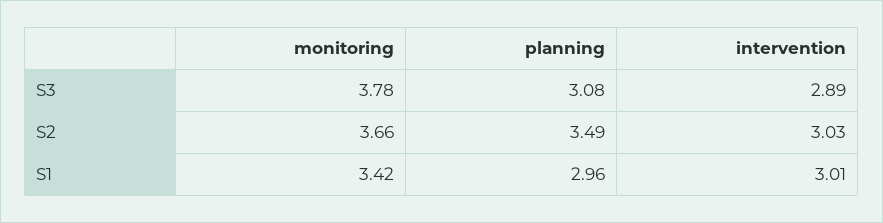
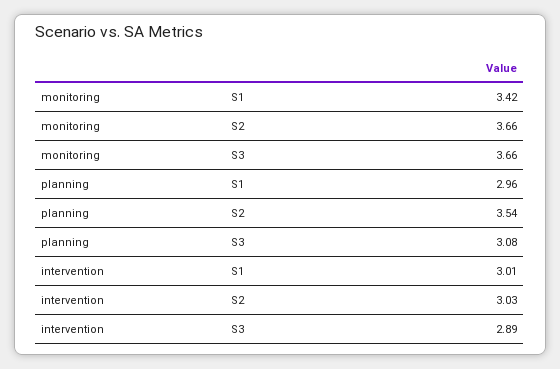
  {
    "monitoring": {
-     "S3": 3.78,
+     "S3": 3.66,
      "S2": 3.66,
      "S1": 3.42
    },
    "planning": {
      "S3": 3.08,
-     "S2": 3.49,
+     "S2": 3.54,
      "S1": 2.96
    },
    "intervention": {
      "S3": 2.89,
      "S2": 3.03,
      "S1": 3.01
    }
  }

